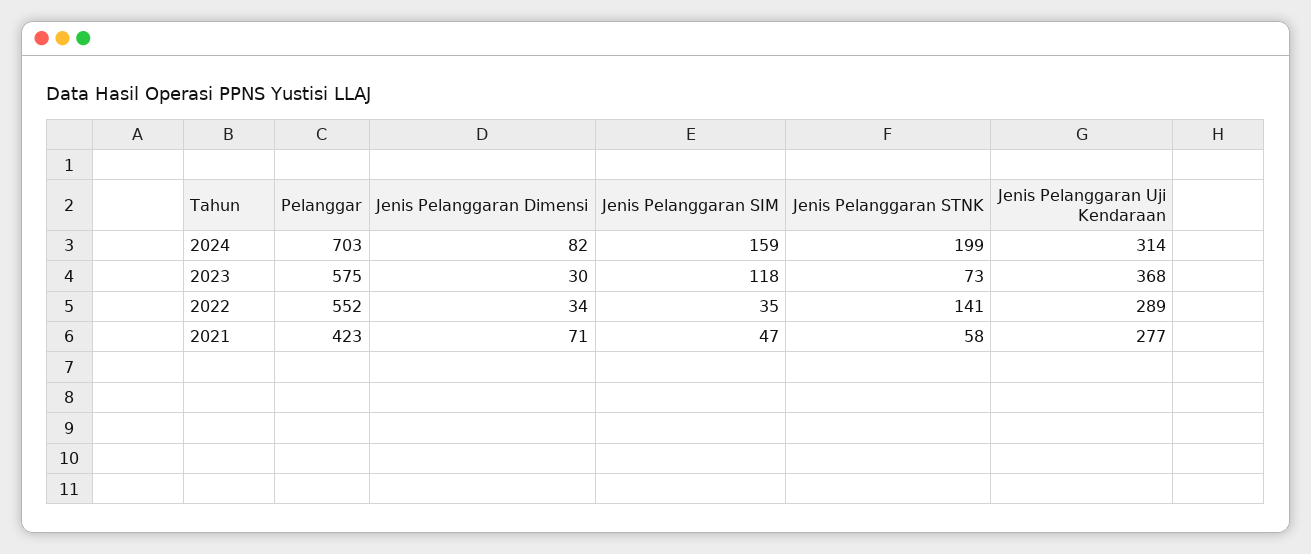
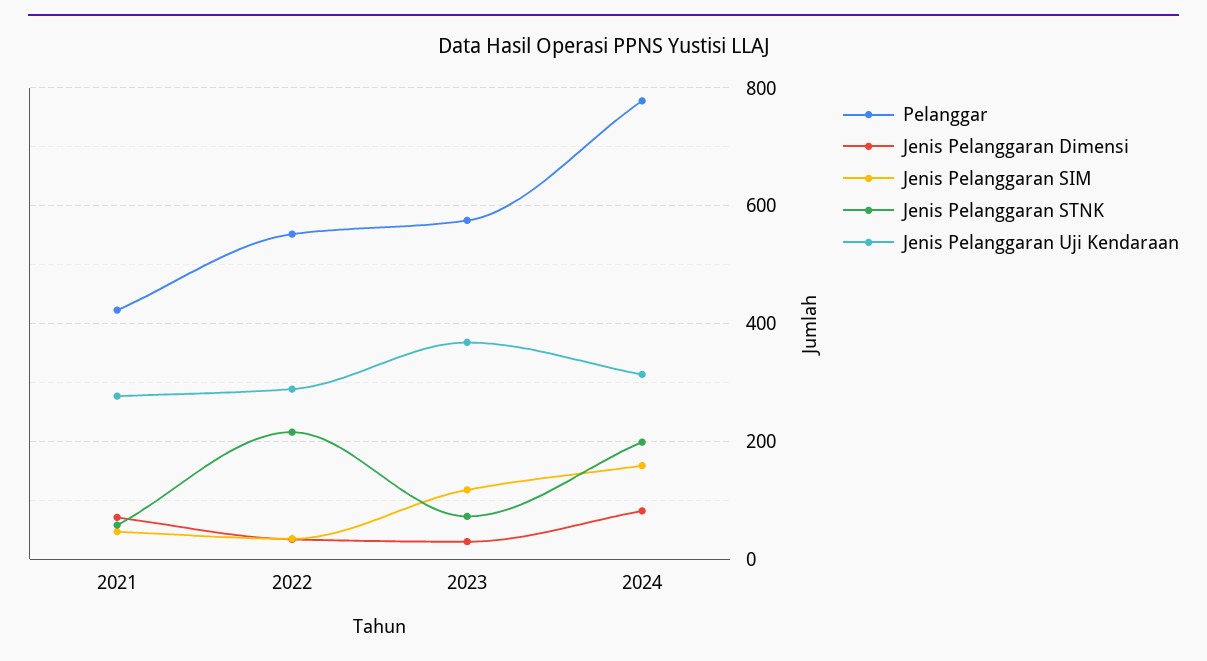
  {
    "Pelanggar": {
-     "2024": 703,
+     "2024": 780,
      "2023": 575,
      "2022": 552,
      "2021": 423
    },
    "Jenis Pelanggaran Dimensi": {
      "2024": 82,
      "2023": 30,
      "2022": 34,
      "2021": 71
    },
    "Jenis Pelanggaran SIM": {
      "2024": 159,
      "2023": 118,
      "2022": 35,
      "2021": 47
    },
    "Jenis Pelanggaran STNK": {
      "2024": 199,
      "2023": 73,
-     "2022": 141,
+     "2022": 220,
      "2021": 58
    },
    "Jenis Pelanggaran Uji Kendaraan": {
      "2024": 314,
      "2023": 368,
      "2022": 289,
      "2021": 277
    }
  }

